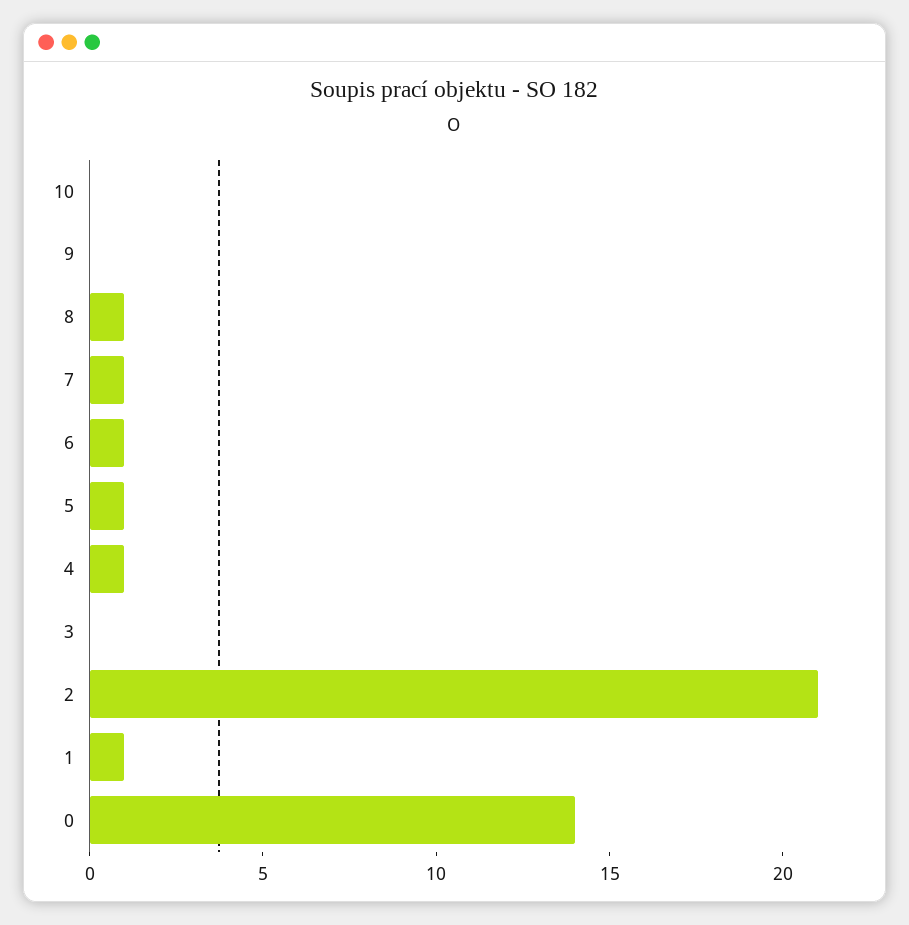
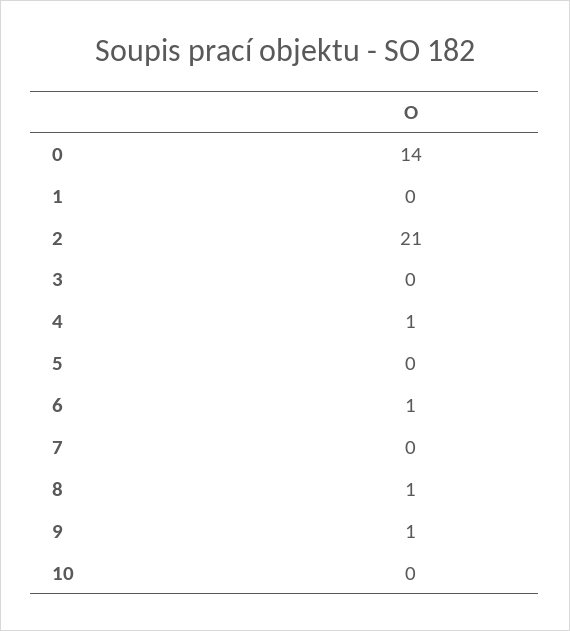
  {
    "10": 0,
-   "9": 0,
+   "9": 1,
    "8": 1,
-   "7": 1,
+   "7": 0,
    "6": 1,
-   "5": 1,
+   "5": 0,
    "4": 1,
    "3": 0,
    "2": 21,
-   "1": 1,
+   "1": 0,
    "0": 14
  }

